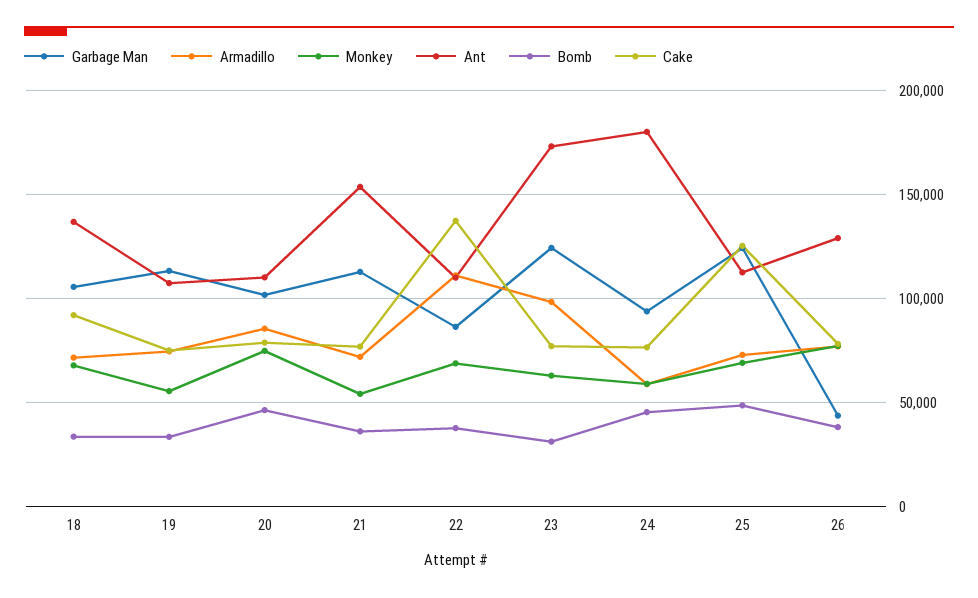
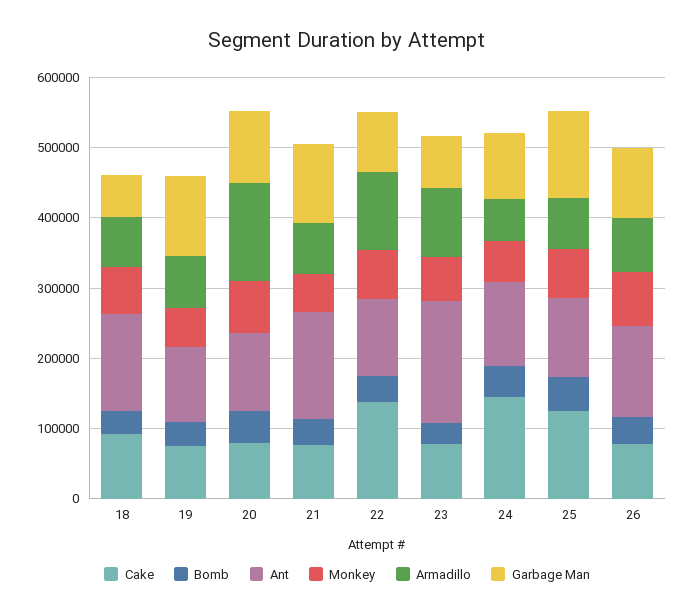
  {
    "Garbage Man": {
-     "18": 105000,
+     "18": 60000,
      "19": 115000,
      "20": 100000,
      "21": 115000,
      "22": 85000,
-     "23": 125000,
+     "23": 80000,
      "24": 95000,
      "25": 125000,
-     "26": 45000
+     "26": 100000
    },
    "Armadillo": {
      "18": 70000,
      "19": 75000,
-     "20": 85000,
+     "20": 140000,
      "21": 70000,
      "22": 110000,
      "23": 100000,
      "24": 60000,
      "25": 75000,
      "26": 75000
    },
    "Monkey": {
      "18": 70000,
      "19": 55000,
      "20": 75000,
      "21": 55000,
      "22": 70000,
      "23": 65000,
      "24": 60000,
      "25": 70000,
      "26": 75000
    },
    "Ant": {
      "18": 135000,
      "19": 105000,
      "20": 110000,
      "21": 155000,
      "22": 110000,
      "23": 175000,
-     "24": 180000,
+     "24": 120000,
      "25": 115000,
      "26": 130000
    },
    "Bomb": {
      "18": 35000,
      "19": 35000,
      "20": 45000,
      "21": 35000,
      "22": 40000,
      "23": 30000,
      "24": 45000,
      "25": 50000,
      "26": 40000
    },
    "Cake": {
      "18": 90000,
      "19": 75000,
      "20": 80000,
      "21": 75000,
      "22": 135000,
      "23": 75000,
-     "24": 75000,
+     "24": 140000,
      "25": 125000,
      "26": 80000
    }
  }

